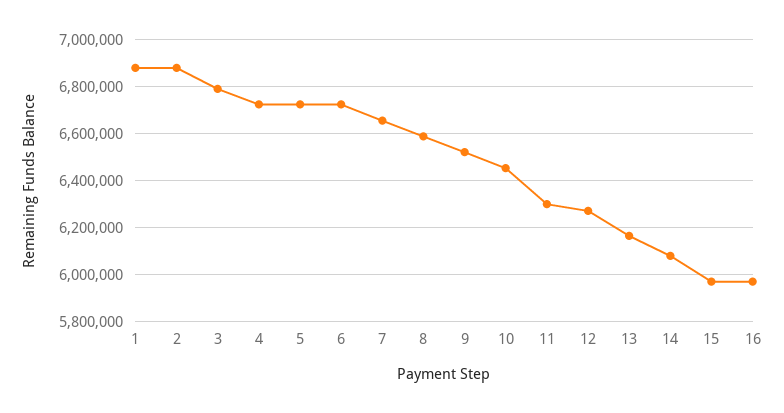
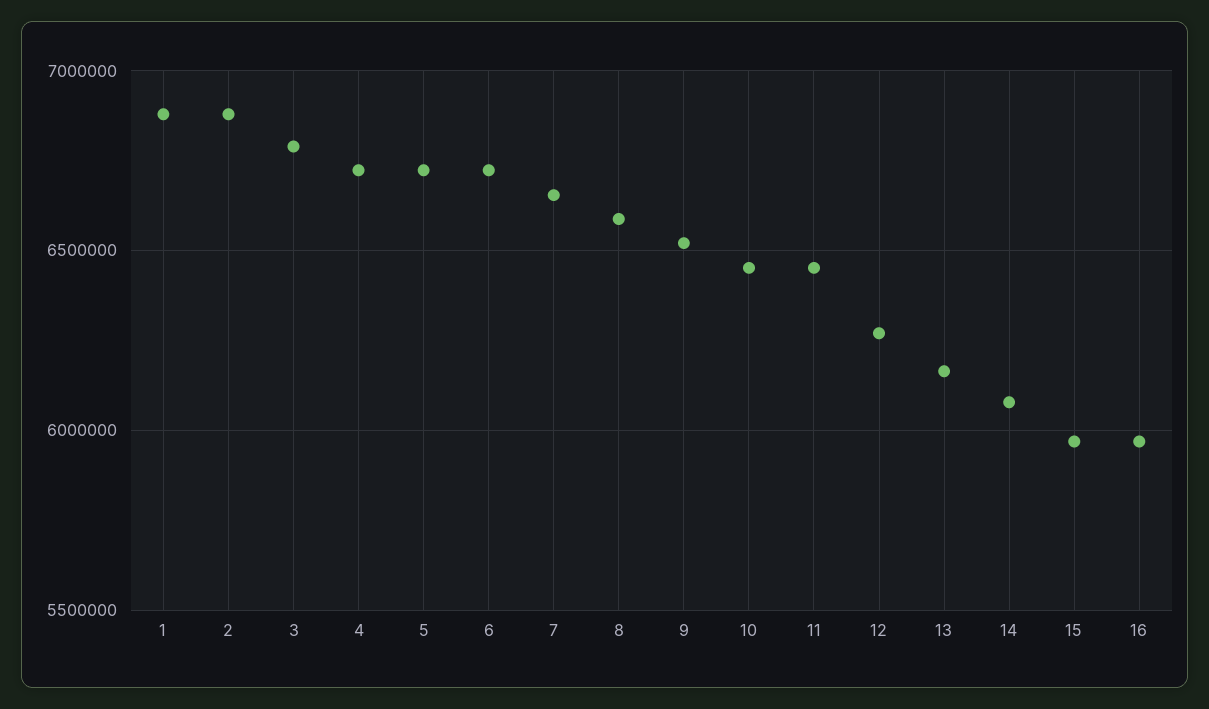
  {
    "1": 6900000,
    "2": 6900000,
    "3": 6800000,
    "4": 6700000,
    "5": 6700000,
    "6": 6700000,
    "7": 6650000,
    "8": 6600000,
    "9": 6500000,
    "10": 6450000,
-   "11": 6300000,
+   "11": 6450000,
    "12": 6250000,
    "13": 6150000,
    "14": 6100000,
    "15": 5950000,
    "16": 5950000
  }

